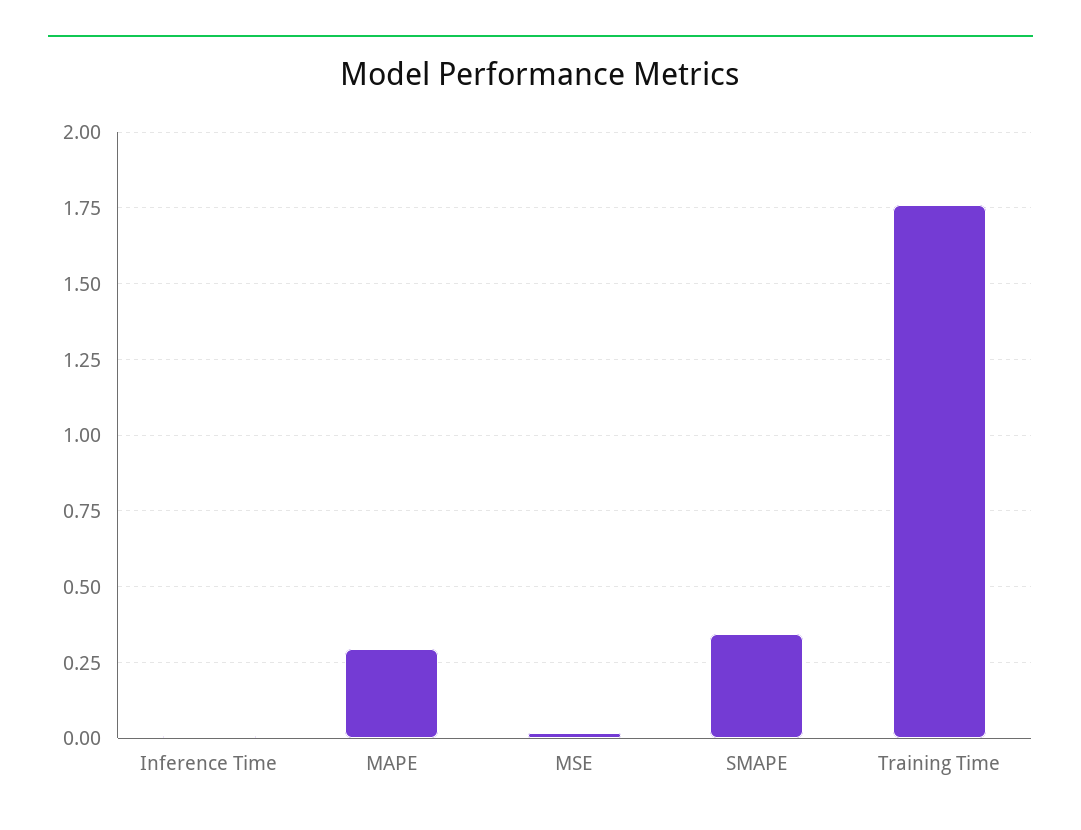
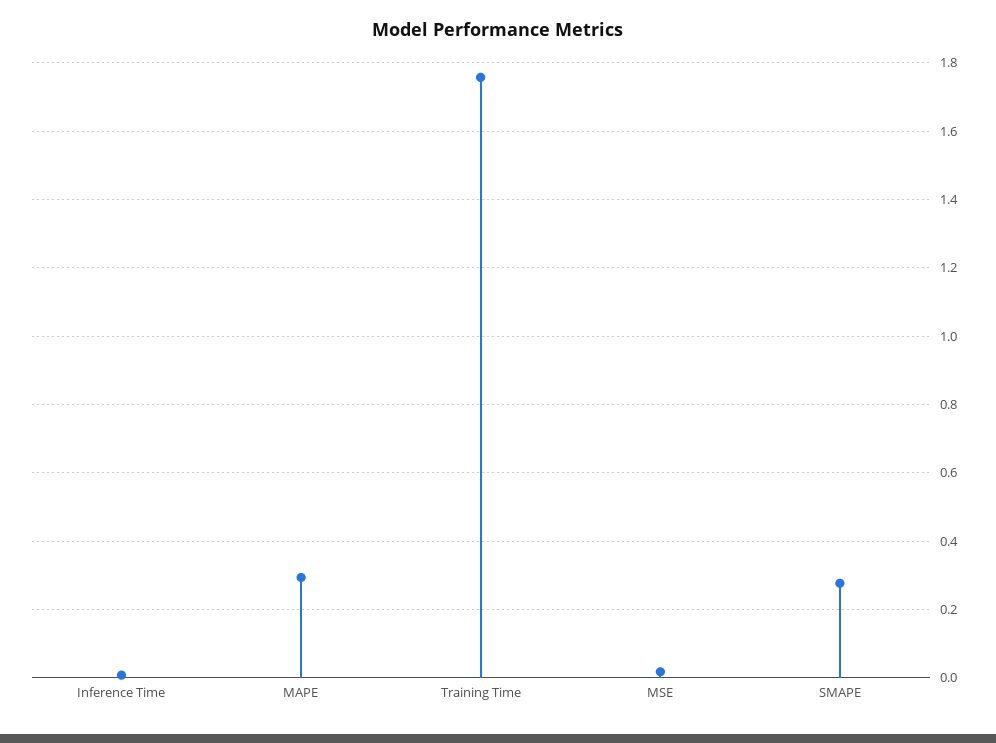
  {
    "Inference Time": 0,
    "MAPE": 0.3,
    "MSE": 0.02,
-   "SMAPE": 0.35,
+   "SMAPE": 0.28,
    "Training Time": 1.76
  }

